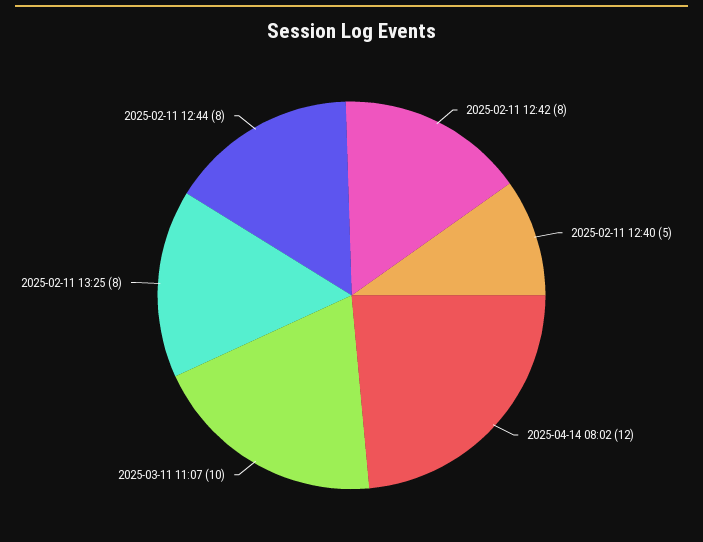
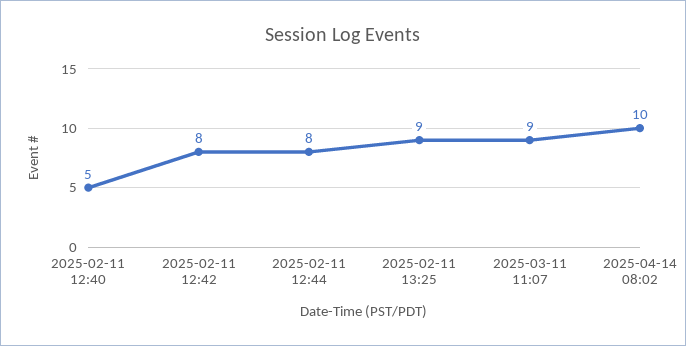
  {
    "2025-02-11 12:42": 8,
    "2025-02-11 12:40": 5,
-   "2025-04-14 08:02": 12,
+   "2025-04-14 08:02": 10,
-   "2025-03-11 11:07": 10,
+   "2025-03-11 11:07": 9,
-   "2025-02-11 13:25": 8,
+   "2025-02-11 13:25": 9,
    "2025-02-11 12:44": 8
  }

